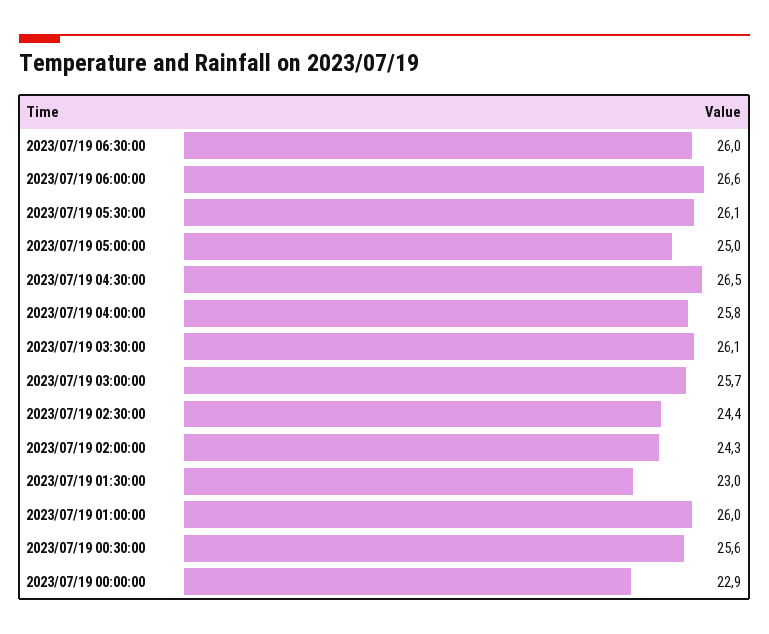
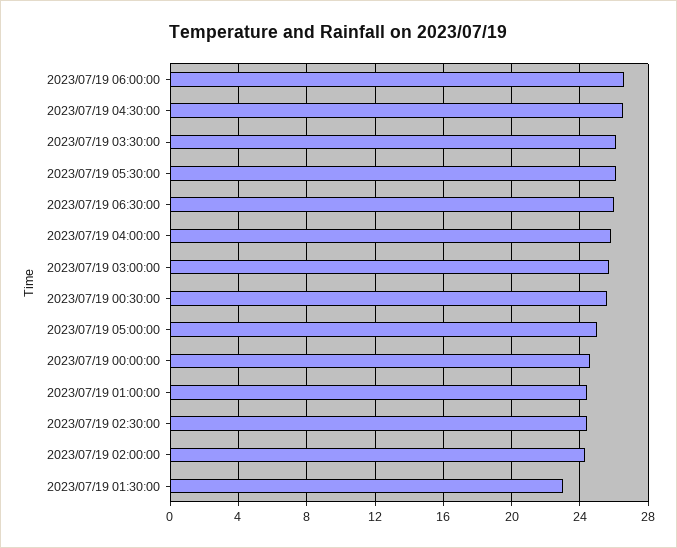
  {
    "2023/07/19 06:30:00": 26,
    "2023/07/19 06:00:00": 26.6,
    "2023/07/19 05:30:00": 26.1,
    "2023/07/19 05:00:00": 25,
    "2023/07/19 04:30:00": 26.5,
    "2023/07/19 04:00:00": 25.8,
    "2023/07/19 03:30:00": 26.1,
    "2023/07/19 03:00:00": 25.7,
    "2023/07/19 02:30:00": 24.4,
    "2023/07/19 02:00:00": 24.3,
    "2023/07/19 01:30:00": 23,
-   "2023/07/19 01:00:00": 26,
+   "2023/07/19 01:00:00": 24.5,
    "2023/07/19 00:30:00": 25.6,
-   "2023/07/19 00:00:00": 22.9
+   "2023/07/19 00:00:00": 24.5
  }

